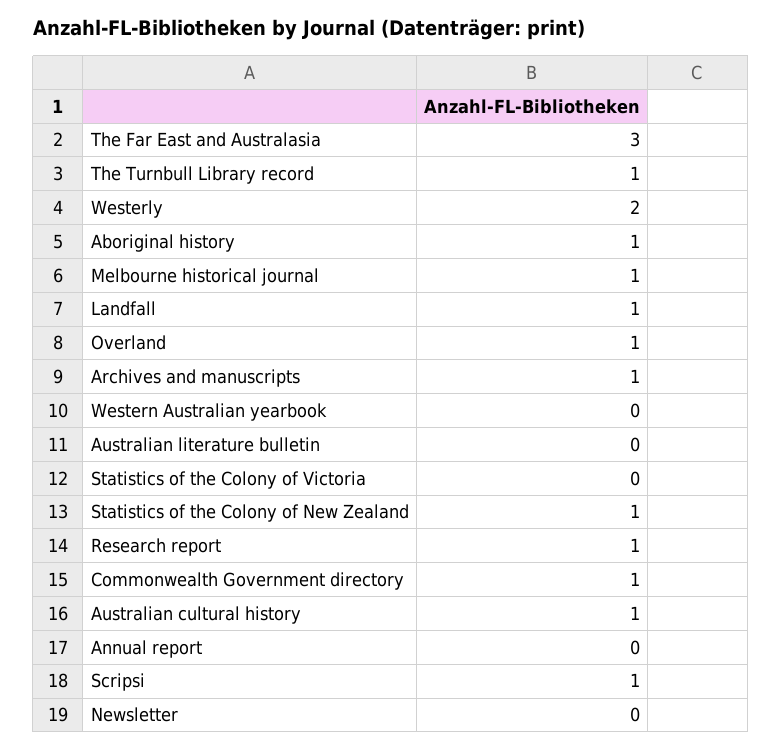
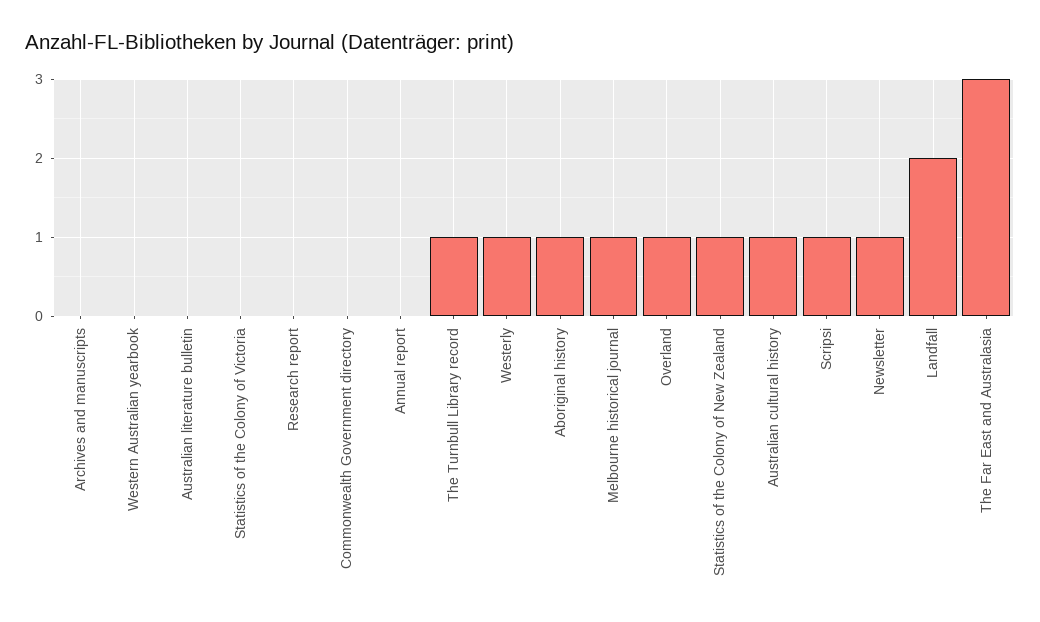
  {
    "The Far East and Australasia": 3,
    "The Turnbull Library record": 1,
-   "Westerly": 2,
+   "Westerly": 1,
    "Aboriginal history": 1,
    "Melbourne historical journal": 1,
-   "Landfall": 1,
+   "Landfall": 2,
    "Overland": 1,
-   "Archives and manuscripts": 1,
+   "Archives and manuscripts": 0,
    "Western Australian yearbook": 0,
    "Australian literature bulletin": 0,
    "Statistics of the Colony of Victoria": 0,
    "Statistics of the Colony of New Zealand": 1,
-   "Research report": 1,
+   "Research report": 0,
-   "Commonwealth Government directory": 1,
+   "Commonwealth Government directory": 0,
    "Australian cultural history": 1,
    "Annual report": 0,
    "Scripsi": 1,
-   "Newsletter": 0
+   "Newsletter": 1
  }

